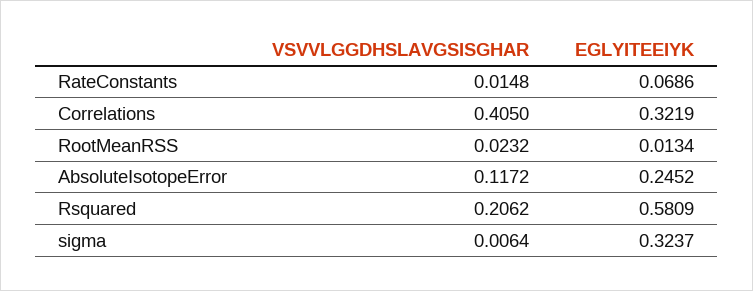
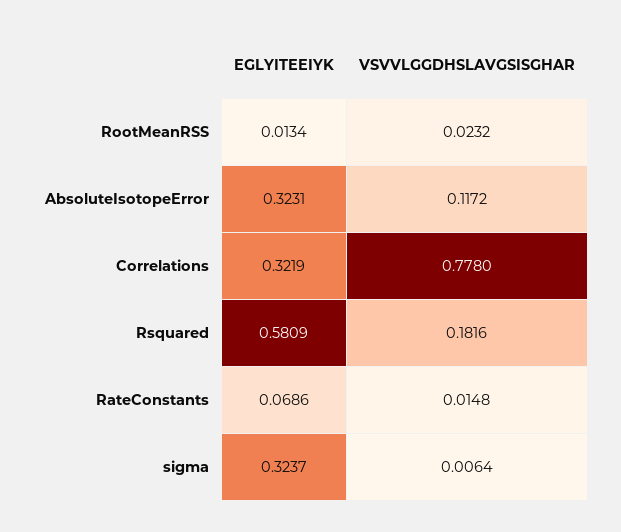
  {
    "VSVVLGGDHSLAVGSISGHAR": {
      "RateConstants": 0.0148,
-     "Correlations": 0.405,
+     "Correlations": 0.778,
      "RootMeanRSS": 0.0232,
      "AbsoluteIsotopeError": 0.1172,
-     "Rsquared": 0.2062,
+     "Rsquared": 0.1816,
      "sigma": 0.0064
    },
    "EGLYITEEIYK": {
      "RateConstants": 0.0686,
      "Correlations": 0.3219,
      "RootMeanRSS": 0.0134,
-     "AbsoluteIsotopeError": 0.2452,
+     "AbsoluteIsotopeError": 0.3231,
      "Rsquared": 0.5809,
      "sigma": 0.3237
    }
  }

